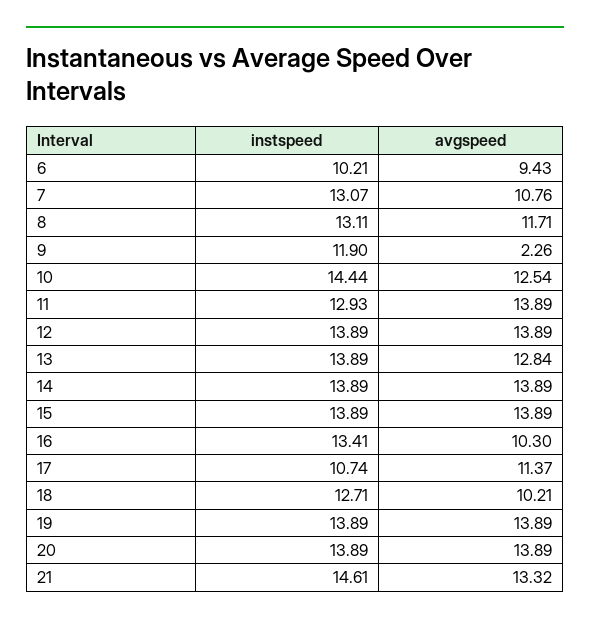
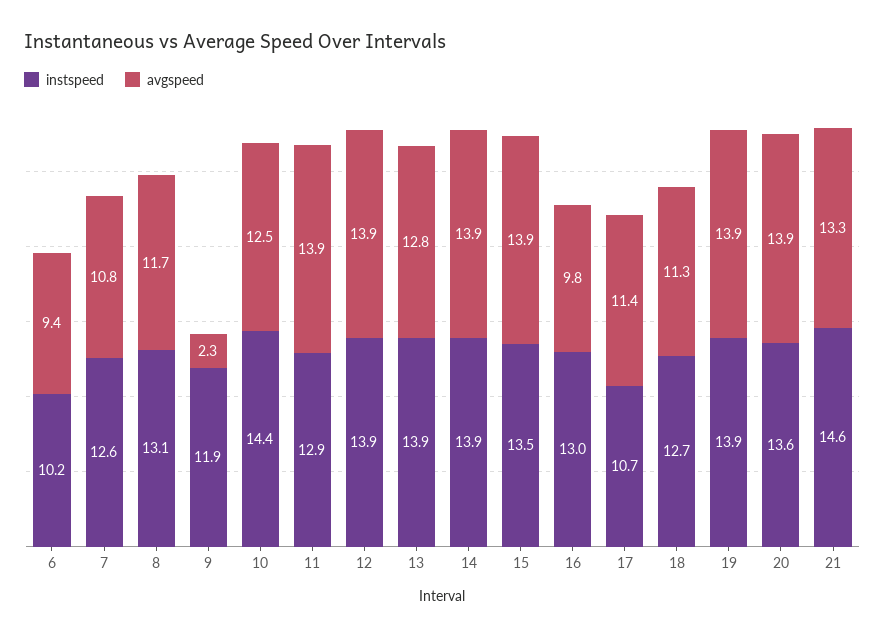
  {
    "instspeed": {
      "6": 10.21,
-     "7": 13.07,
+     "7": 12.6,
      "8": 13.11,
      "9": 11.9,
      "10": 14.44,
      "11": 12.93,
      "12": 13.89,
      "13": 13.89,
      "14": 13.89,
-     "15": 13.89,
+     "15": 13.5,
-     "16": 13.41,
+     "16": 13,
      "17": 10.74,
      "18": 12.71,
      "19": 13.89,
-     "20": 13.89,
+     "20": 13.6,
      "21": 14.61
    },
    "avgspeed": {
      "6": 9.43,
      "7": 10.76,
      "8": 11.71,
      "9": 2.26,
      "10": 12.54,
      "11": 13.89,
      "12": 13.89,
      "13": 12.84,
      "14": 13.89,
      "15": 13.89,
-     "16": 10.3,
+     "16": 9.8,
      "17": 11.37,
-     "18": 10.21,
+     "18": 11.3,
      "19": 13.89,
      "20": 13.89,
      "21": 13.32
    }
  }

